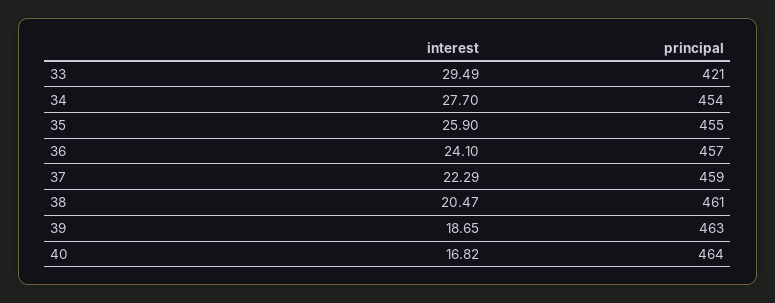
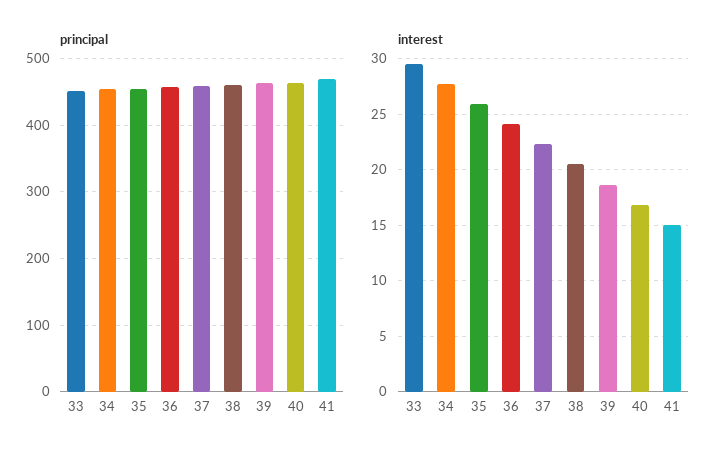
  {
    "interest": {
      "33": 29.49,
      "34": 27.7,
      "35": 25.9,
      "36": 24.1,
      "37": 22.29,
      "38": 20.47,
      "39": 18.65,
-     "40": 16.82
+     "40": 16.82,
+     "41": 15
    },
    "principal": {
-     "33": 421,
+     "33": 450,
      "34": 454,
      "35": 455,
      "36": 457,
      "37": 459,
      "38": 461,
      "39": 463,
-     "40": 464
+     "40": 464,
+     "41": 470
    }
  }

